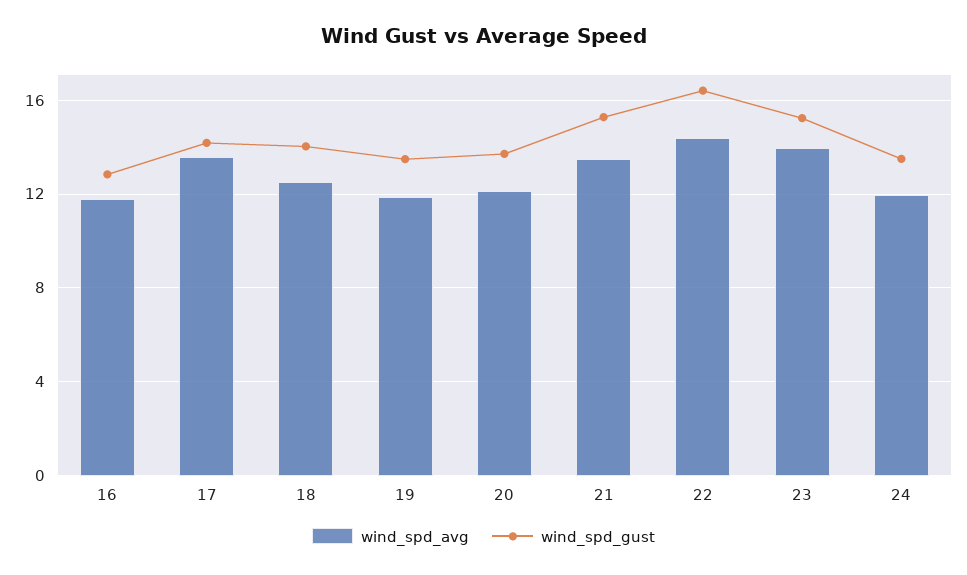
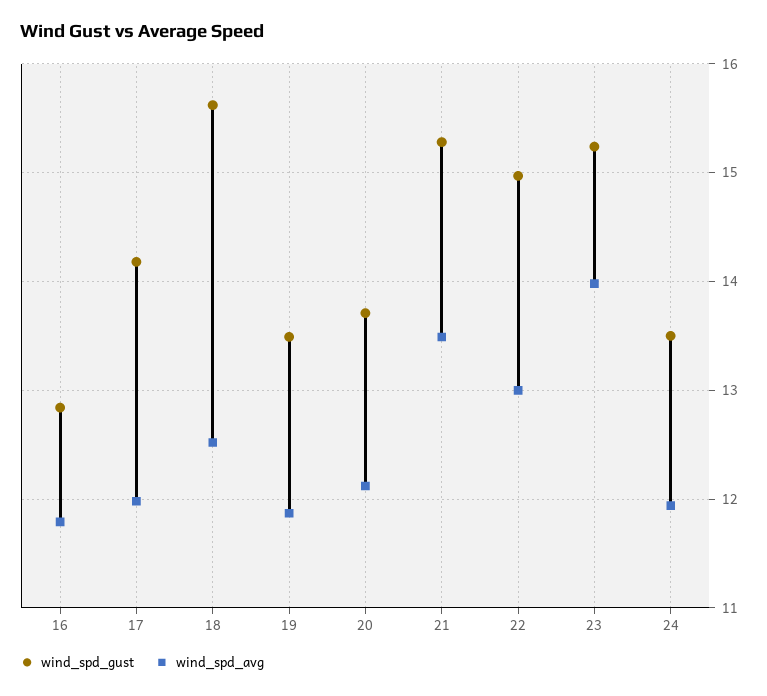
  {
    "wind_spd_avg": {
      "16": 11.8,
-     "17": 13.5,
+     "17": 12,
      "18": 12.5,
      "19": 11.9,
      "20": 12.1,
      "21": 13.5,
-     "22": 14.5,
+     "22": 13,
      "23": 14,
      "24": 11.9
    },
    "wind_spd_gust": {
      "16": 12.8,
      "17": 14.2,
-     "18": 14,
+     "18": 15.6,
      "19": 13.5,
      "20": 13.7,
      "21": 15.3,
-     "22": 16.5,
+     "22": 15,
      "23": 15.2,
      "24": 13.5
    }
  }

